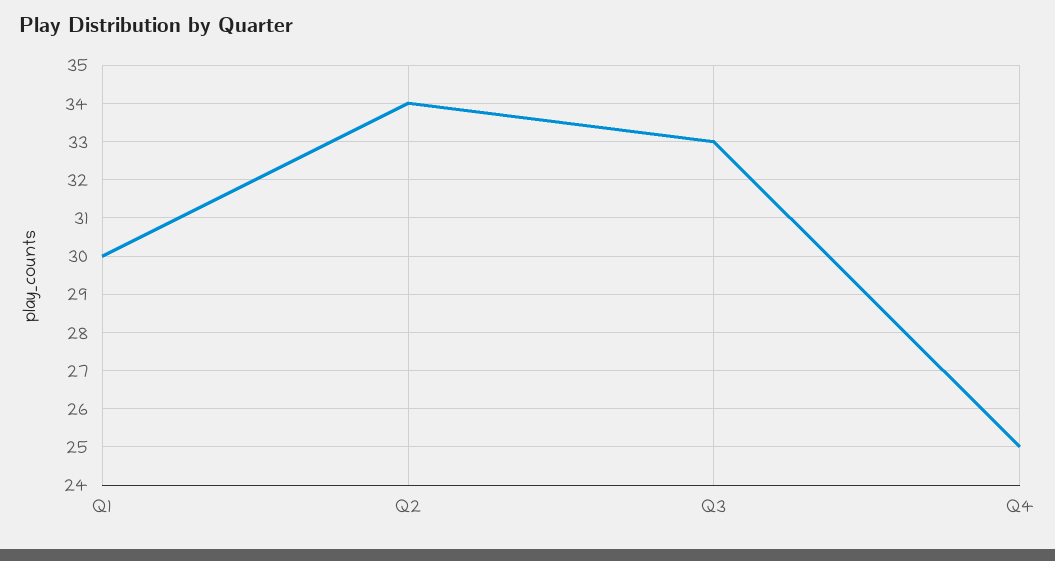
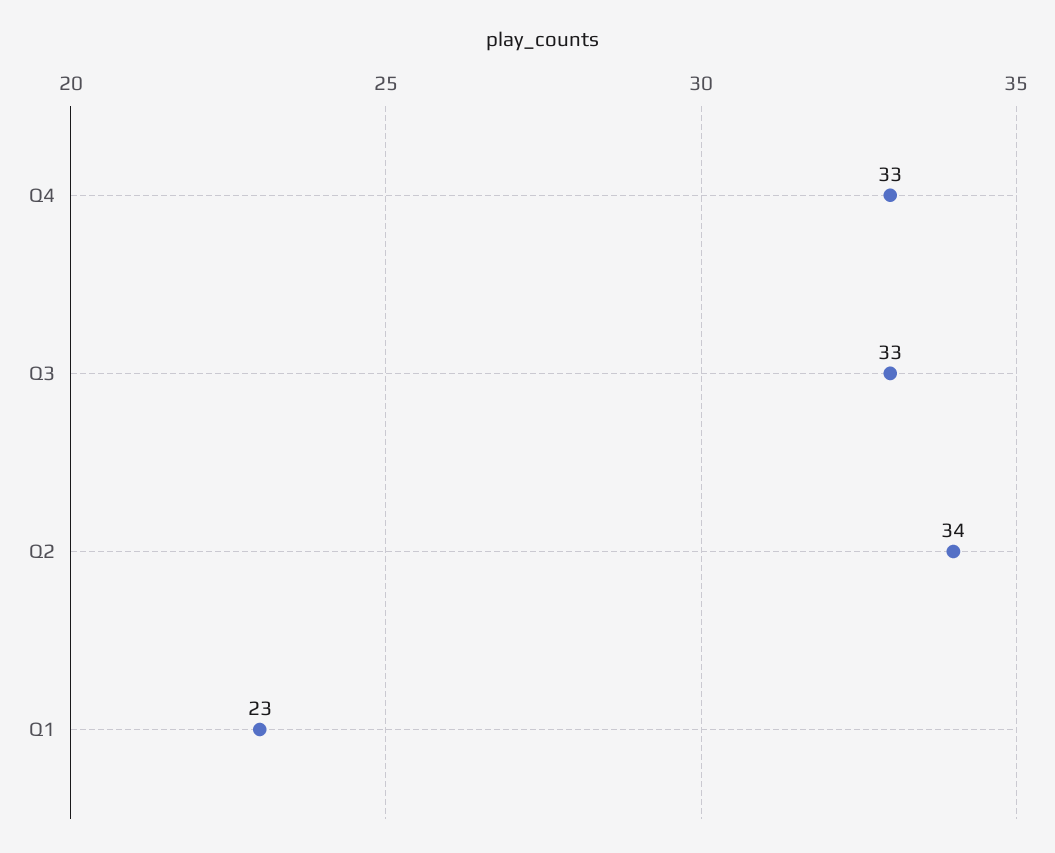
  {
-   "Q1": 30,
+   "Q1": 23,
    "Q2": 34,
    "Q3": 33,
-   "Q4": 25
+   "Q4": 33
  }

